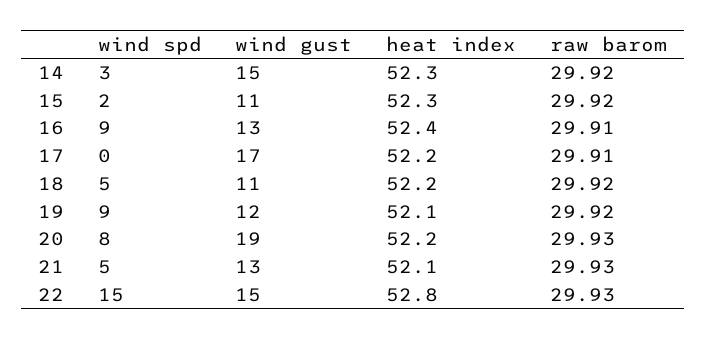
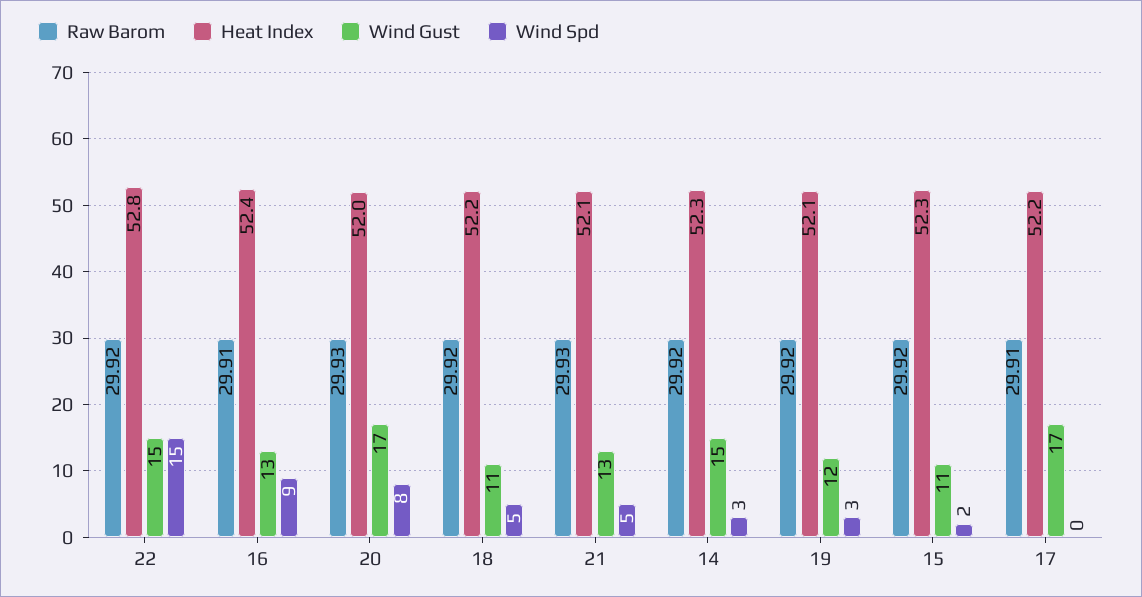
  {
    "wind spd": {
      "14": 3,
      "15": 2,
      "16": 9,
      "17": 0,
      "18": 5,
-     "19": 9,
+     "19": 3,
      "20": 8,
      "21": 5,
      "22": 15
    },
    "wind gust": {
      "14": 15,
      "15": 11,
      "16": 13,
      "17": 17,
      "18": 11,
      "19": 12,
-     "20": 19,
+     "20": 17,
      "21": 13,
      "22": 15
    },
    "heat index": {
      "14": 52.3,
      "15": 52.3,
      "16": 52.4,
      "17": 52.2,
      "18": 52.2,
      "19": 52.1,
-     "20": 52.2,
+     "20": 52,
      "21": 52.1,
      "22": 52.8
    },
    "raw barom": {
      "14": 29.92,
      "15": 29.92,
      "16": 29.91,
      "17": 29.91,
      "18": 29.92,
      "19": 29.92,
      "20": 29.93,
      "21": 29.93,
-     "22": 29.93
+     "22": 29.92
    }
  }

